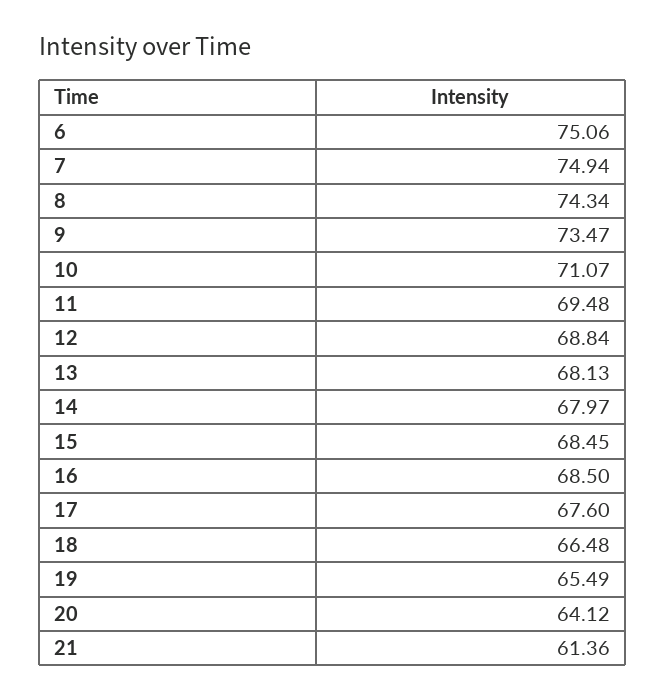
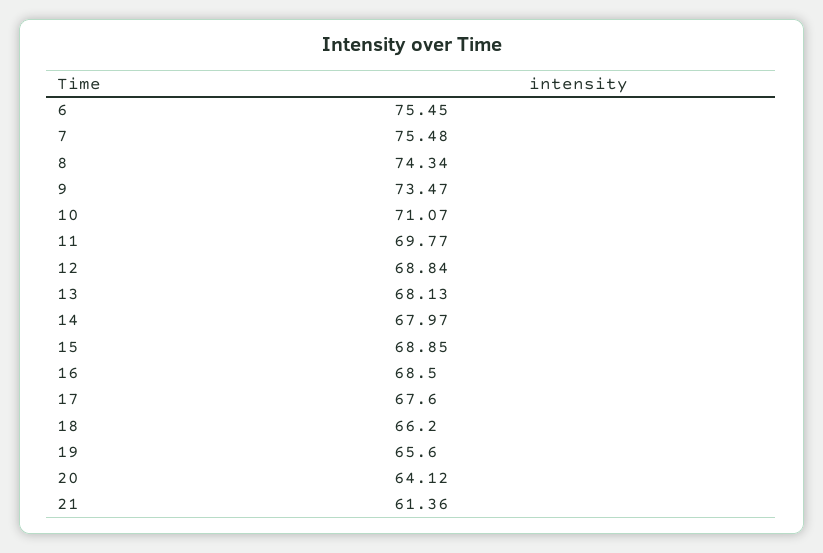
  {
-   "6": 75.06,
+   "6": 75.45,
-   "7": 74.94,
+   "7": 75.48,
    "8": 74.34,
    "9": 73.47,
    "10": 71.07,
-   "11": 69.48,
+   "11": 69.77,
    "12": 68.84,
    "13": 68.13,
    "14": 67.97,
-   "15": 68.45,
+   "15": 68.85,
    "16": 68.5,
    "17": 67.6,
-   "18": 66.48,
+   "18": 66.2,
-   "19": 65.49,
+   "19": 65.6,
    "20": 64.12,
    "21": 61.36
  }

